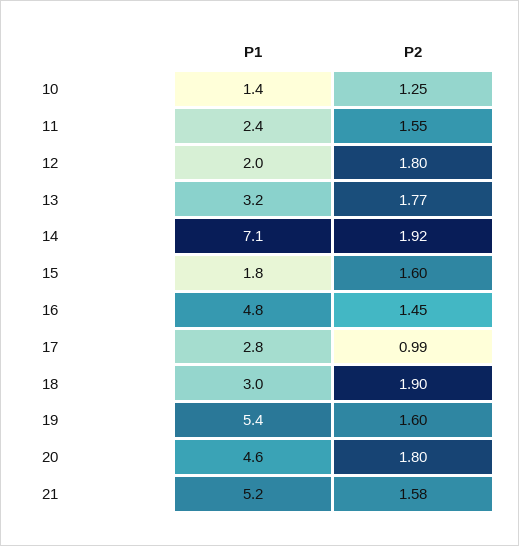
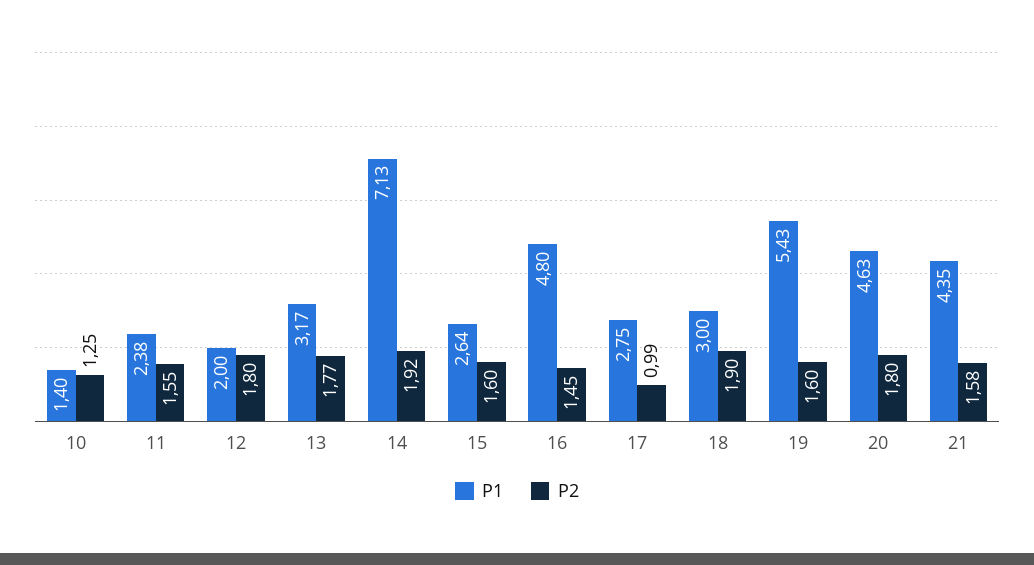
  {
    "P1": {
      "10": 1.4,
      "11": 2.38,
      "12": 2,
      "13": 3.17,
      "14": 7.13,
-     "15": 1.8,
+     "15": 2.64,
      "16": 4.8,
      "17": 2.75,
      "18": 3,
      "19": 5.43,
      "20": 4.63,
-     "21": 5.2
+     "21": 4.35
    },
    "P2": {
      "10": 1.25,
      "11": 1.55,
      "12": 1.8,
      "13": 1.77,
      "14": 1.92,
      "15": 1.6,
      "16": 1.45,
      "17": 0.99,
      "18": 1.9,
      "19": 1.6,
      "20": 1.8,
      "21": 1.58
    }
  }

